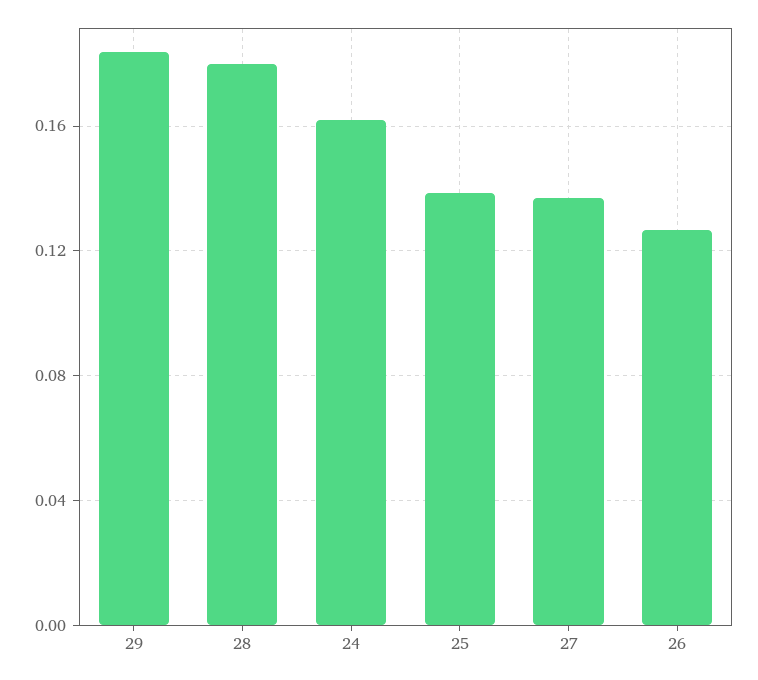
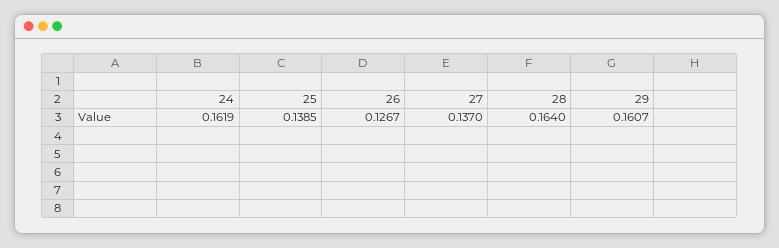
  {
-   "29": 0.185,
+   "29": 0.1607,
-   "28": 0.18,
+   "28": 0.164,
    "24": 0.1619,
    "25": 0.1385,
    "27": 0.137,
    "26": 0.1267
  }

